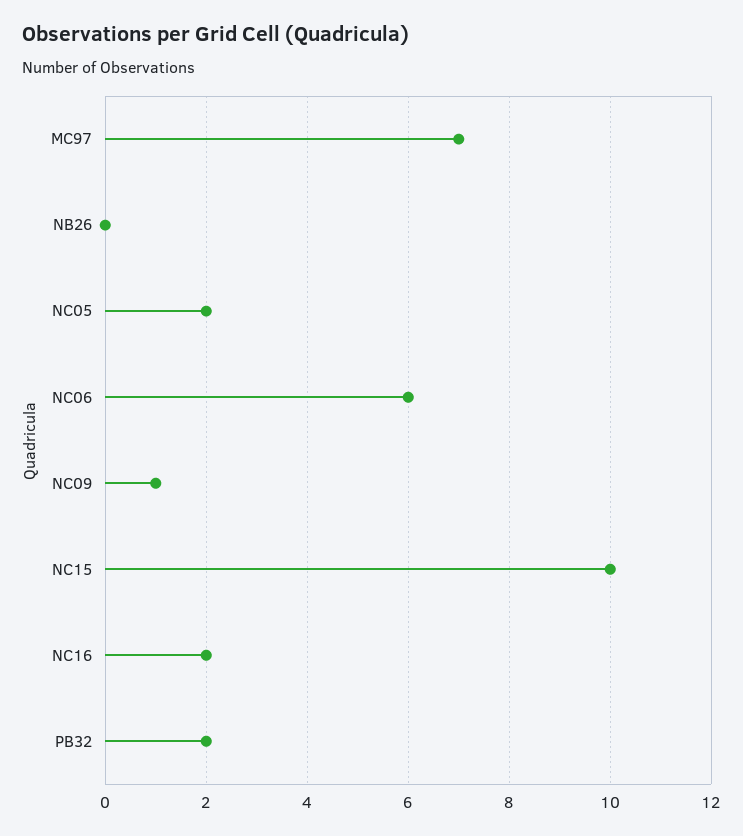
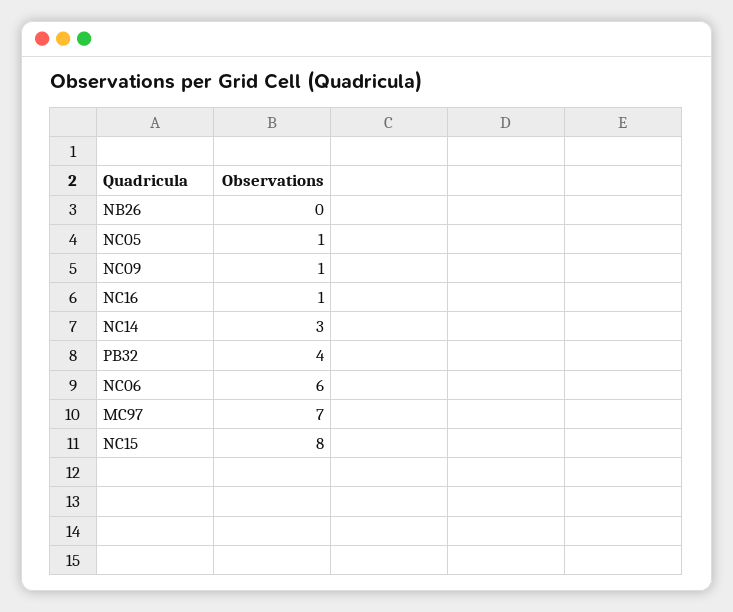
  {
    "MC97": 7,
    "NB26": 0,
-   "NC05": 2,
+   "NC05": 1,
    "NC06": 6,
    "NC09": 1,
-   "NC15": 10,
+   "NC15": 8,
-   "NC16": 2,
+   "NC16": 1,
-   "PB32": 2
+   "PB32": 4,
+   "NC14": 3
  }

